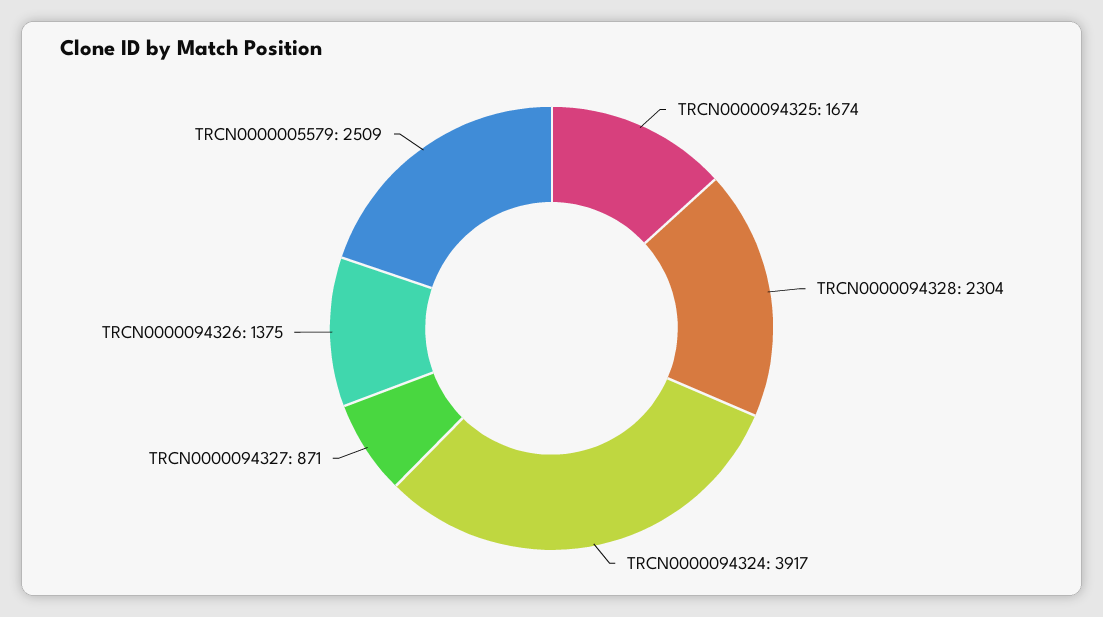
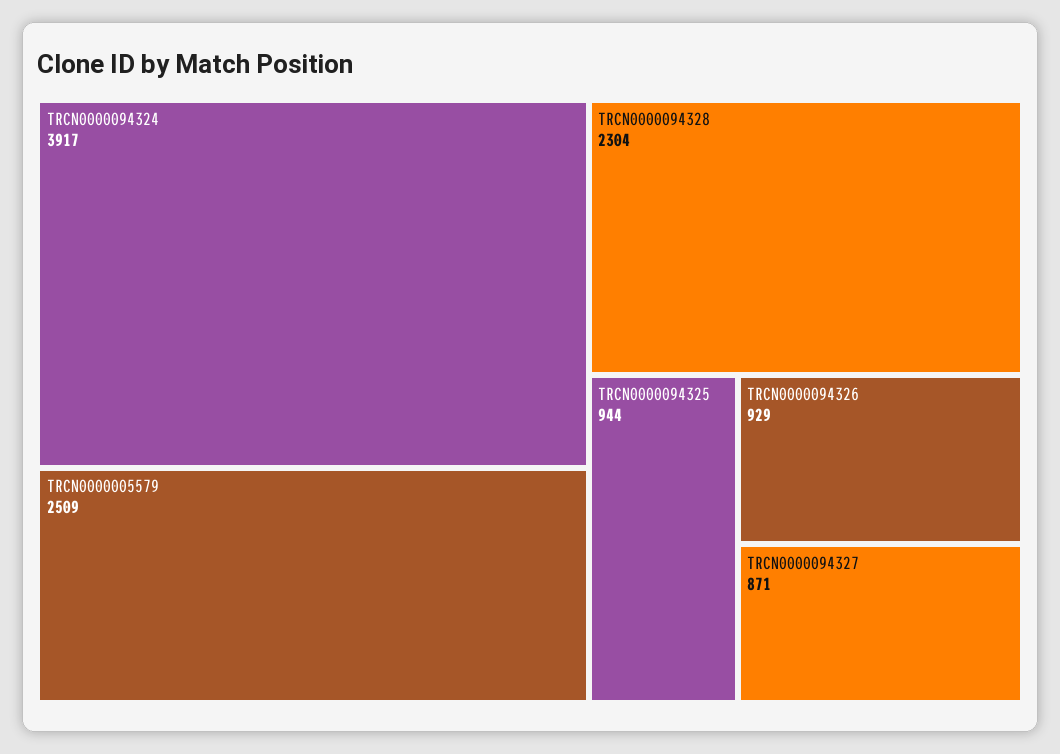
  {
-   "TRCN0000094325": 1674,
+   "TRCN0000094325": 944,
    "TRCN0000094328": 2304,
    "TRCN0000094324": 3917,
    "TRCN0000094327": 871,
-   "TRCN0000094326": 1375,
+   "TRCN0000094326": 929,
    "TRCN0000005579": 2509
  }

